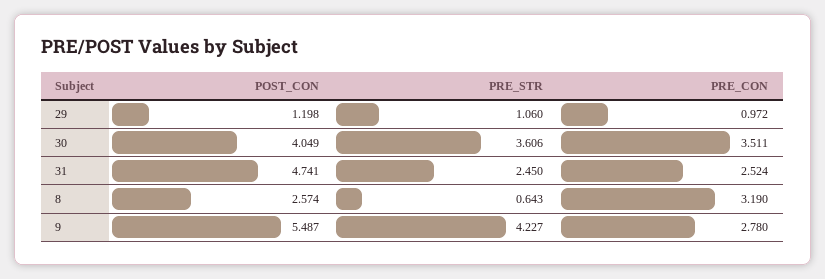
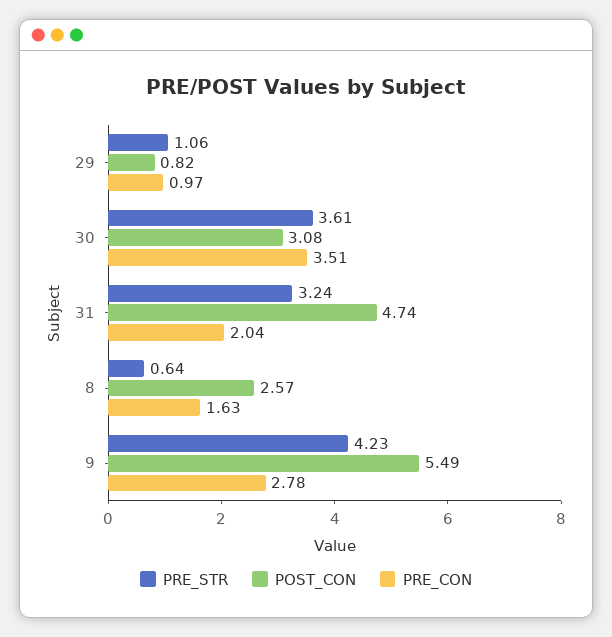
  {
    "POST_CON": {
-     "29": 1.198,
+     "29": 0.82,
-     "30": 4.049,
+     "30": 3.08,
      "31": 4.741,
      "8": 2.574,
      "9": 5.487
    },
    "PRE_STR": {
      "29": 1.06,
      "30": 3.606,
-     "31": 2.45,
+     "31": 3.24,
      "8": 0.643,
      "9": 4.227
    },
    "PRE_CON": {
      "29": 0.972,
      "30": 3.511,
-     "31": 2.524,
+     "31": 2.04,
-     "8": 3.19,
+     "8": 1.63,
      "9": 2.78
    }
  }

